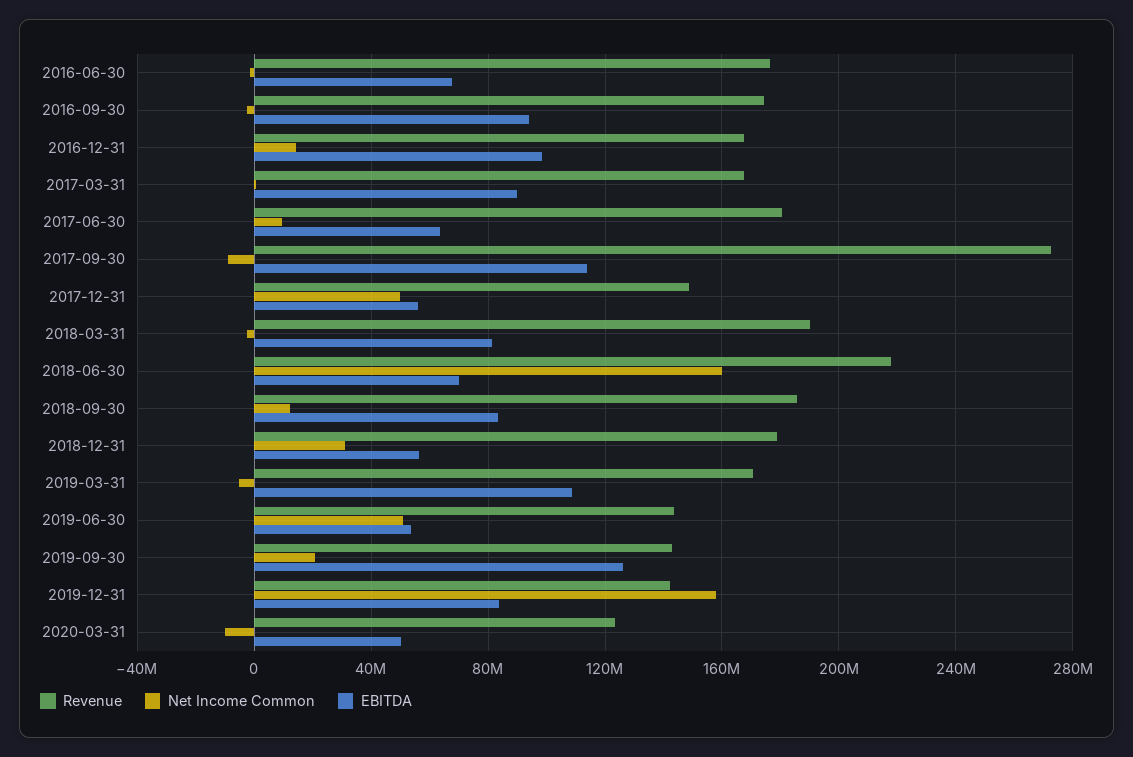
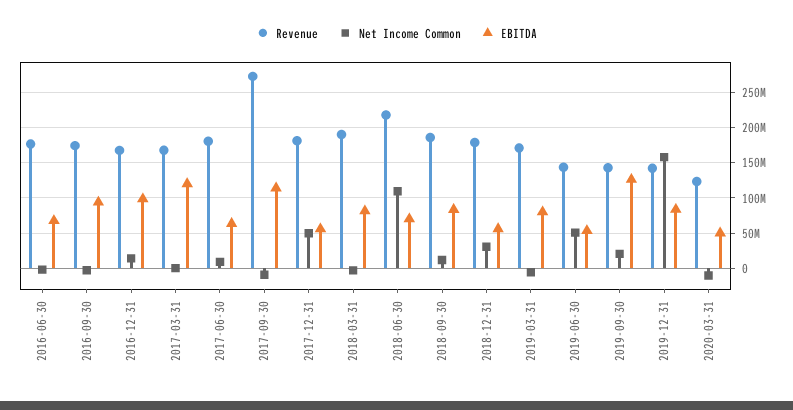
  {
    "Revenue": {
      "2016-06-30": 175000000,
      "2016-09-30": 175000000,
      "2016-12-31": 170000000,
      "2017-03-31": 170000000,
      "2017-06-30": 180000000,
      "2017-09-30": 275000000,
-     "2017-12-31": 150000000,
+     "2017-12-31": 180000000,
      "2018-03-31": 190000000,
      "2018-06-30": 220000000,
      "2018-09-30": 185000000,
      "2018-12-31": 180000000,
      "2019-03-31": 170000000,
      "2019-06-30": 145000000,
      "2019-09-30": 145000000,
      "2019-12-31": 140000000,
      "2020-03-31": 125000000
    },
    "Net Income Common": {
      "2016-06-30": 0,
      "2016-09-30": -5000000,
      "2016-12-31": 15000000,
      "2017-03-31": 0,
      "2017-06-30": 10000000,
      "2017-09-30": -10000000,
      "2017-12-31": 50000000,
      "2018-03-31": -5000000,
-     "2018-06-30": 160000000,
+     "2018-06-30": 110000000,
      "2018-09-30": 10000000,
      "2018-12-31": 30000000,
      "2019-03-31": -5000000,
      "2019-06-30": 50000000,
      "2019-09-30": 20000000,
      "2019-12-31": 160000000,
      "2020-03-31": -10000000
    },
    "EBITDA": {
      "2016-06-30": 70000000,
      "2016-09-30": 95000000,
      "2016-12-31": 100000000,
-     "2017-03-31": 90000000,
+     "2017-03-31": 120000000,
      "2017-06-30": 65000000,
      "2017-09-30": 115000000,
      "2017-12-31": 55000000,
      "2018-03-31": 80000000,
      "2018-06-30": 70000000,
      "2018-09-30": 85000000,
      "2018-12-31": 55000000,
-     "2019-03-31": 110000000,
+     "2019-03-31": 80000000,
      "2019-06-30": 55000000,
      "2019-09-30": 125000000,
      "2019-12-31": 85000000,
      "2020-03-31": 50000000
    }
  }

